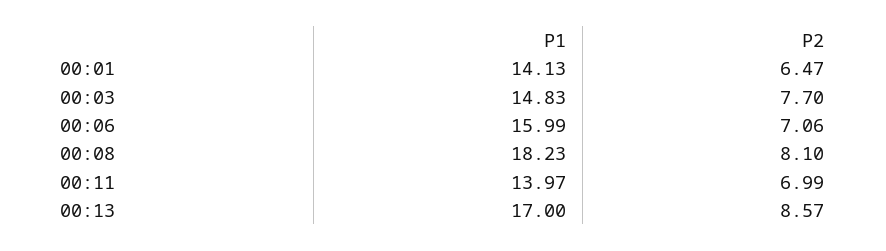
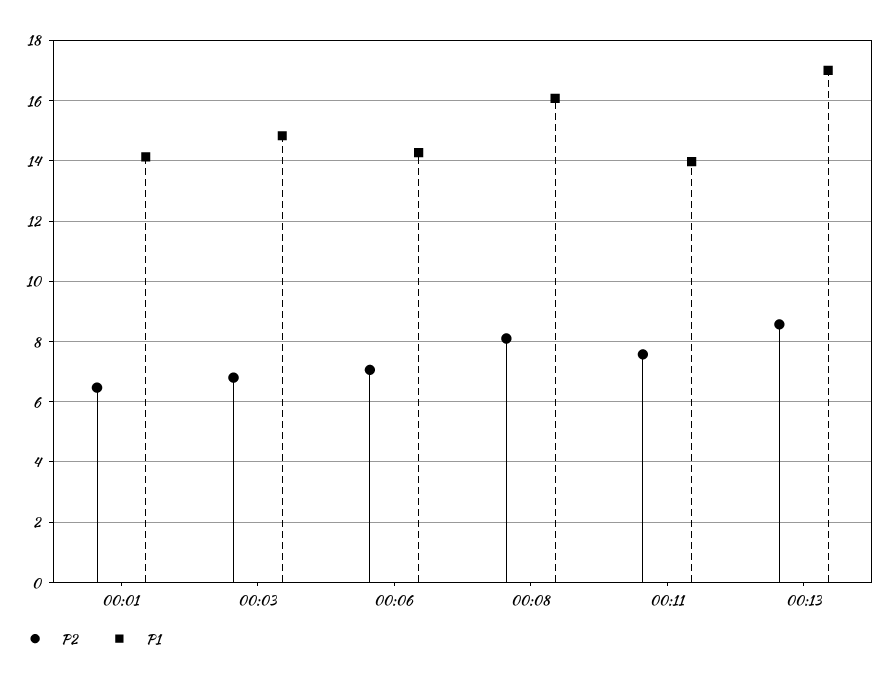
  {
    "P1": {
      "00:01": 14.13,
      "00:03": 14.83,
-     "00:06": 15.99,
+     "00:06": 14.2,
-     "00:08": 18.23,
+     "00:08": 16,
      "00:11": 13.97,
      "00:13": 17
    },
    "P2": {
      "00:01": 6.47,
-     "00:03": 7.7,
+     "00:03": 6.8,
      "00:06": 7.06,
      "00:08": 8.1,
-     "00:11": 6.99,
+     "00:11": 7.6,
      "00:13": 8.57
    }
  }

